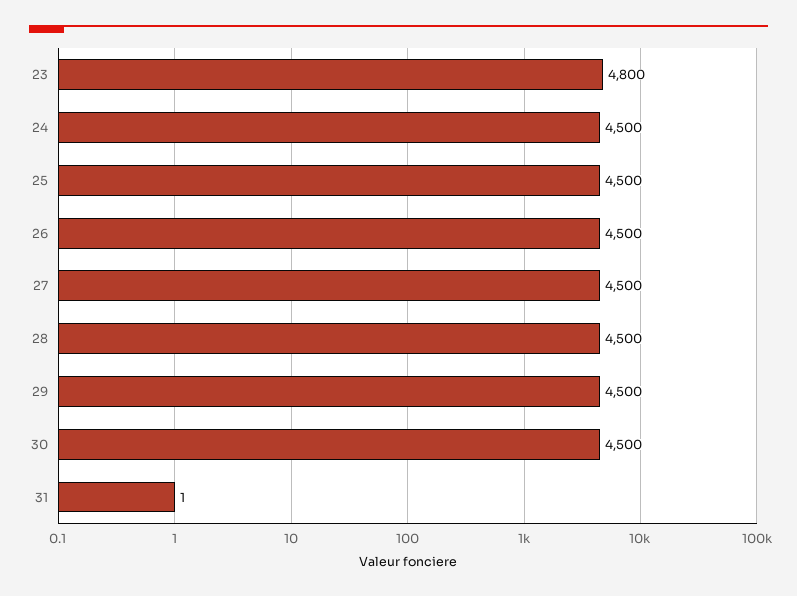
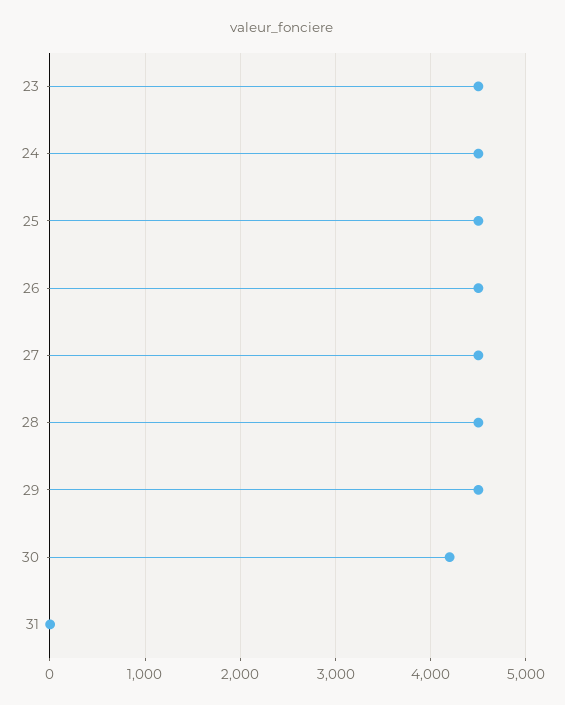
  {
-   "23": 4800,
+   "23": 4500,
    "24": 4500,
    "25": 4500,
    "26": 4500,
    "27": 4500,
    "28": 4500,
    "29": 4500,
-   "30": 4500,
+   "30": 4200,
    "31": 1
  }

